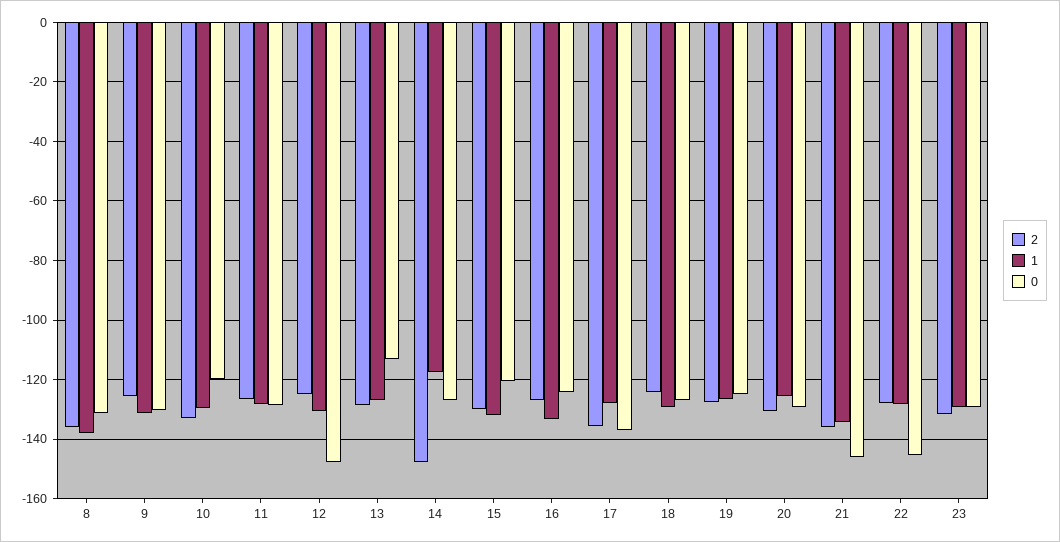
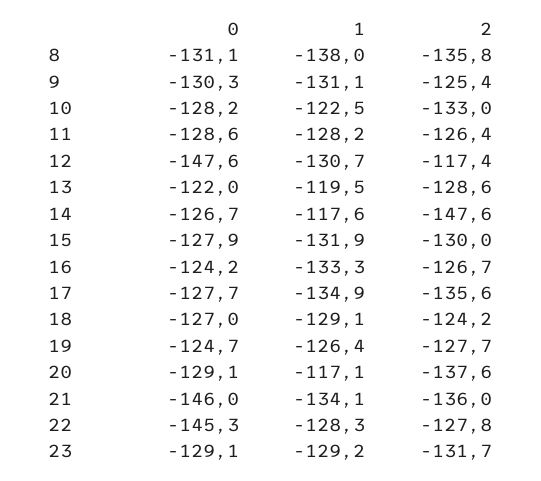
  {
    "2": {
      "8": -135.8,
      "9": -125.4,
      "10": -133,
      "11": -126.4,
-     "12": -125,
+     "12": -117.4,
      "13": -128.6,
      "14": -147.6,
      "15": -130,
      "16": -126.7,
      "17": -135.6,
      "18": -124.2,
      "19": -127.7,
-     "20": -130,
+     "20": -137.6,
      "21": -136,
      "22": -127.8,
      "23": -131.7
    },
    "1": {
      "8": -138,
      "9": -131.1,
-     "10": -130,
+     "10": -122.5,
      "11": -128.2,
      "12": -130.7,
-     "13": -127.5,
+     "13": -119.5,
      "14": -117.6,
      "15": -131.9,
      "16": -133.3,
-     "17": -127.5,
+     "17": -134.9,
      "18": -129.1,
      "19": -126.4,
-     "20": -125,
+     "20": -117.1,
      "21": -134.1,
      "22": -128.3,
      "23": -129.2
    },
    "0": {
      "8": -131.1,
      "9": -130.3,
-     "10": -120,
+     "10": -128.2,
      "11": -128.6,
      "12": -147.6,
-     "13": -112.5,
+     "13": -122,
      "14": -126.7,
-     "15": -120,
+     "15": -127.9,
      "16": -124.2,
-     "17": -137.5,
+     "17": -127.7,
      "18": -127,
      "19": -124.7,
      "20": -129.1,
      "21": -146,
      "22": -145.3,
      "23": -129.1
    }
  }

